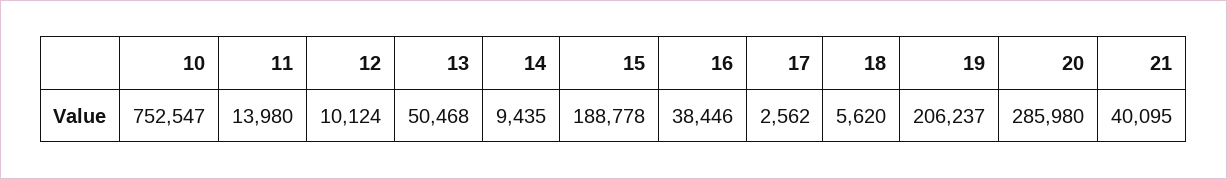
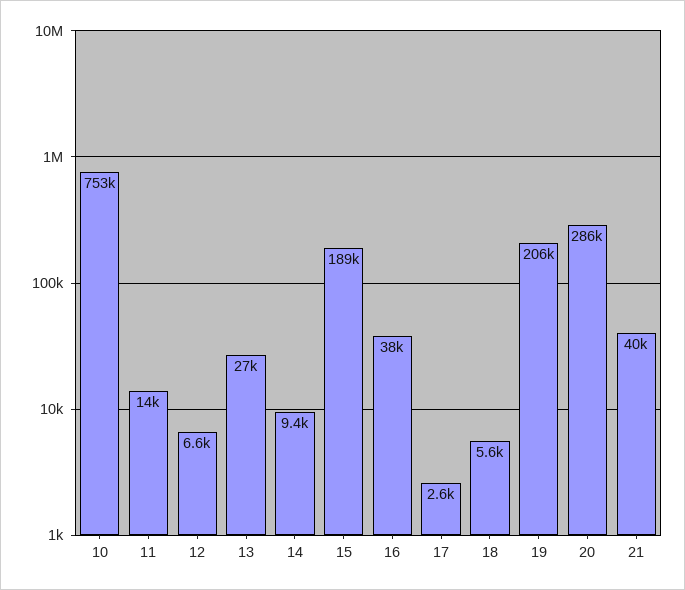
  {
    "10": 752547,
    "11": 13980,
-   "12": 10124,
+   "12": 6600,
-   "13": 50468,
+   "13": 27000,
    "14": 9435,
    "15": 188778,
    "16": 38446,
    "17": 2562,
    "18": 5620,
    "19": 206237,
    "20": 285980,
    "21": 40095
  }

